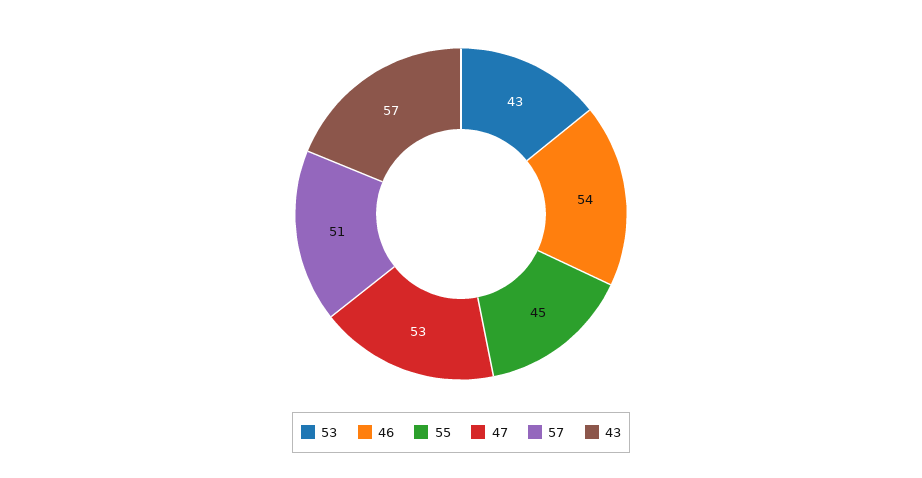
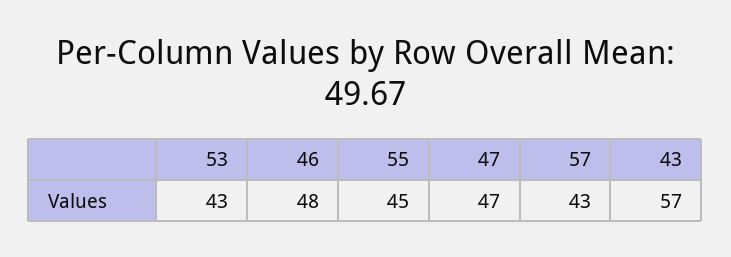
  {
    "53": 43,
-   "46": 54,
+   "46": 48,
    "55": 45,
-   "47": 53,
+   "47": 47,
-   "57": 51,
+   "57": 43,
    "43": 57
  }

